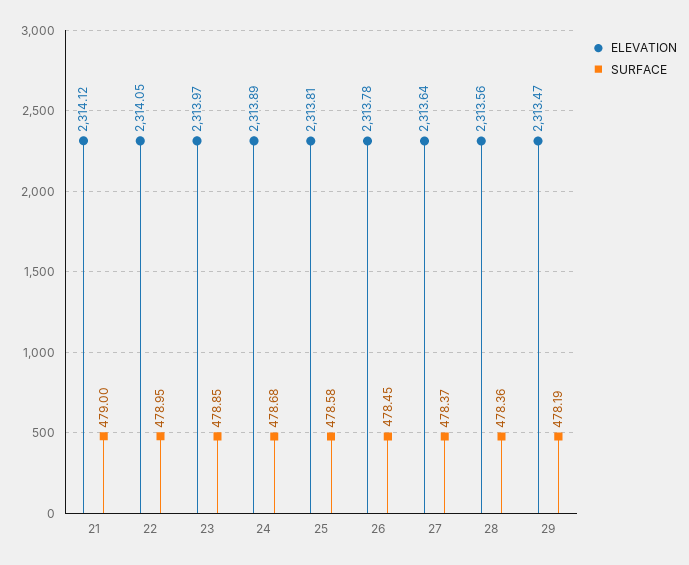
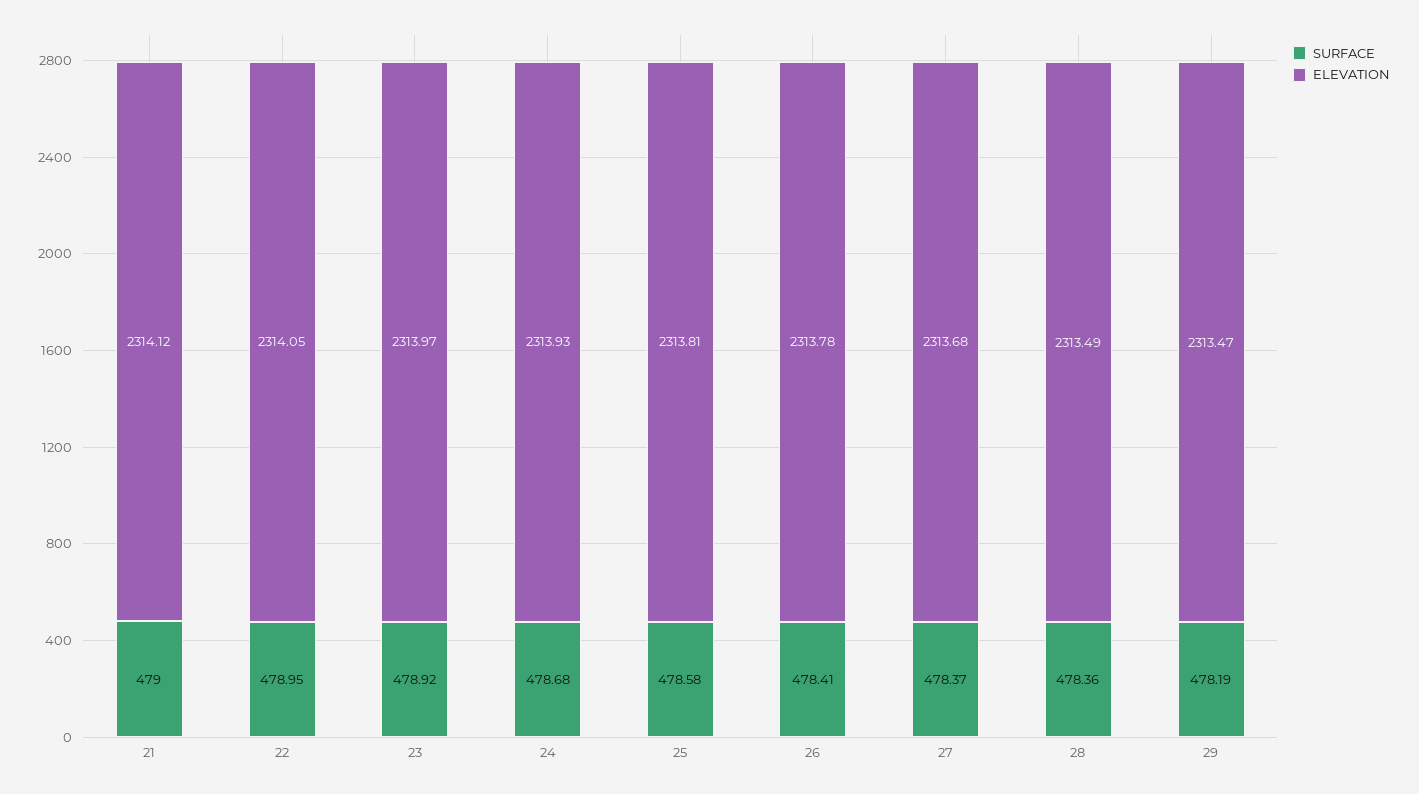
  {
    "ELEVATION": {
      "21": 2314.12,
      "22": 2314.05,
      "23": 2313.97,
-     "24": 2313.89,
+     "24": 2313.93,
      "25": 2313.81,
      "26": 2313.78,
-     "27": 2313.64,
+     "27": 2313.68,
-     "28": 2313.56,
+     "28": 2313.49,
      "29": 2313.47
    },
    "SURFACE": {
      "21": 479,
      "22": 478.95,
-     "23": 478.85,
+     "23": 478.92,
      "24": 478.68,
      "25": 478.58,
-     "26": 478.45,
+     "26": 478.41,
      "27": 478.37,
      "28": 478.36,
      "29": 478.19
    }
  }

